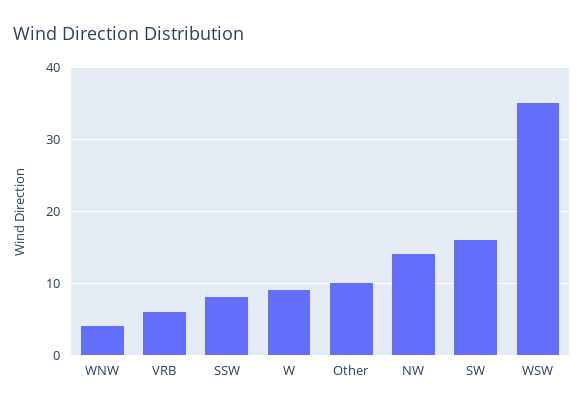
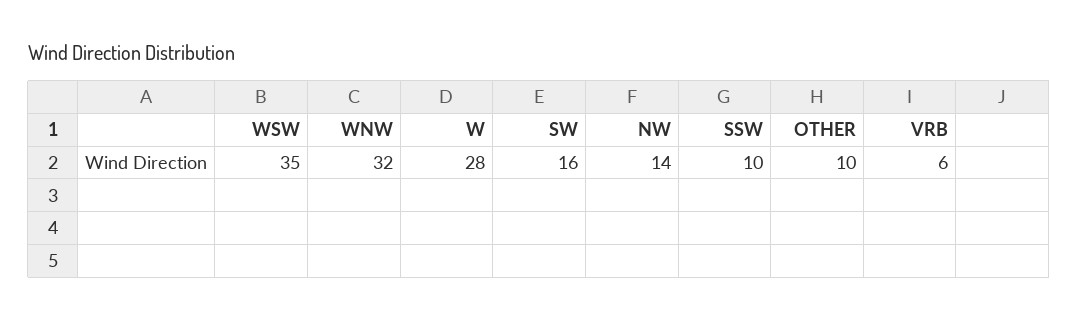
  {
-   "WNW": 4,
+   "WNW": 32,
    "VRB": 6,
-   "SSW": 8,
+   "SSW": 10,
-   "W": 9,
+   "W": 28,
    "Other": 10,
    "NW": 14,
    "SW": 16,
    "WSW": 35
  }

